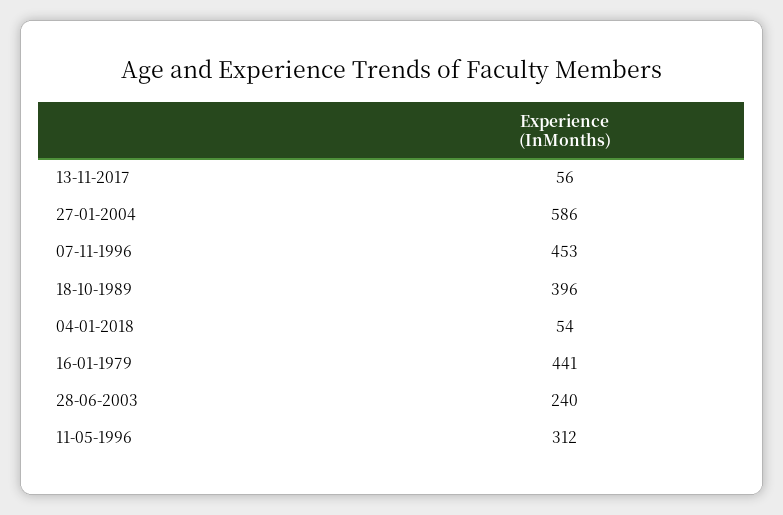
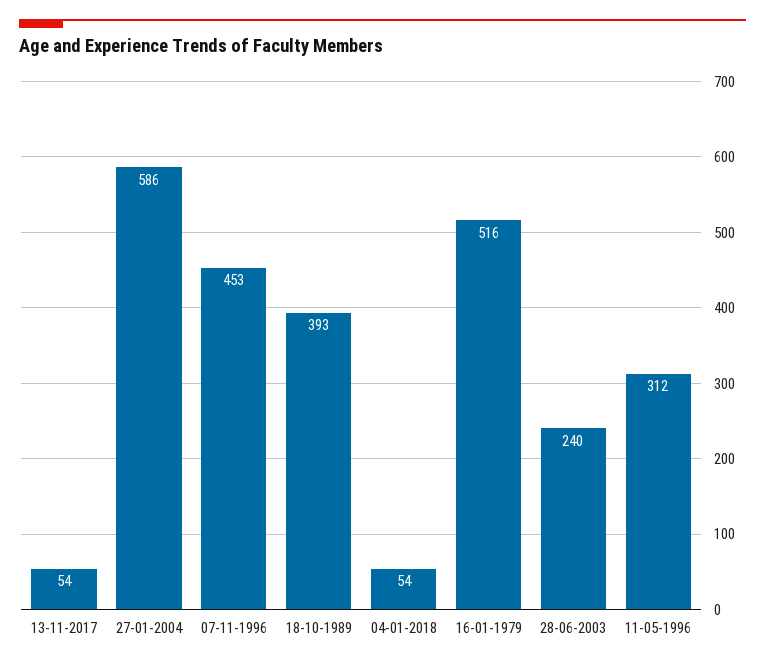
  {
-   "13-11-2017": 56,
+   "13-11-2017": 54,
    "27-01-2004": 586,
    "07-11-1996": 453,
-   "18-10-1989": 396,
+   "18-10-1989": 393,
    "04-01-2018": 54,
-   "16-01-1979": 441,
+   "16-01-1979": 516,
    "28-06-2003": 240,
    "11-05-1996": 312
  }

